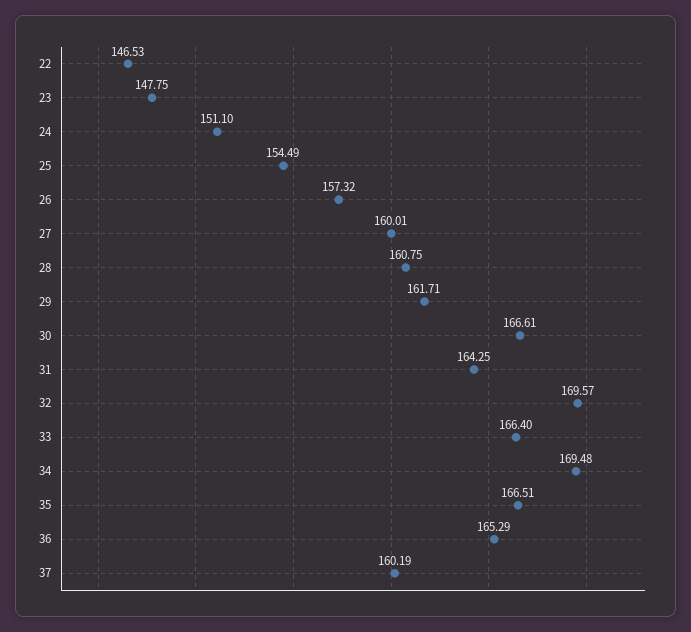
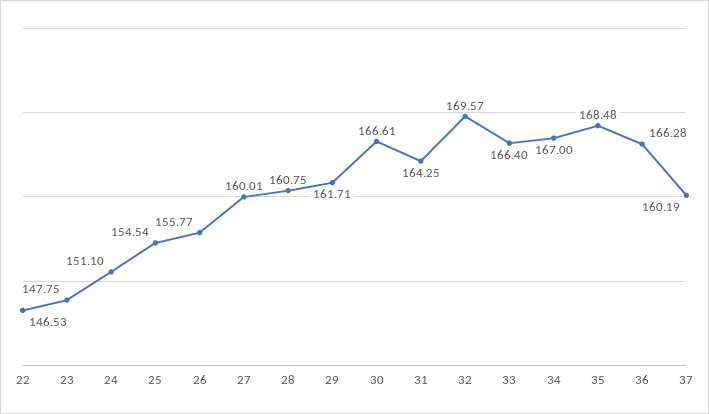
  {
    "22": 146.53,
    "23": 147.75,
    "24": 151.1,
-   "25": 154.49,
+   "25": 154.54,
-   "26": 157.32,
+   "26": 155.77,
    "27": 160.01,
    "28": 160.75,
    "29": 161.71,
    "30": 166.61,
    "31": 164.25,
    "32": 169.57,
    "33": 166.4,
-   "34": 169.48,
+   "34": 167,
-   "35": 166.51,
+   "35": 168.48,
-   "36": 165.29,
+   "36": 166.28,
    "37": 160.19
  }

